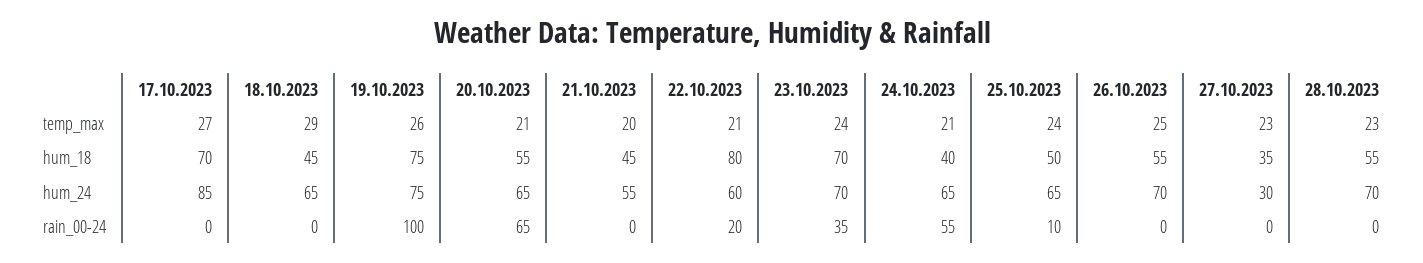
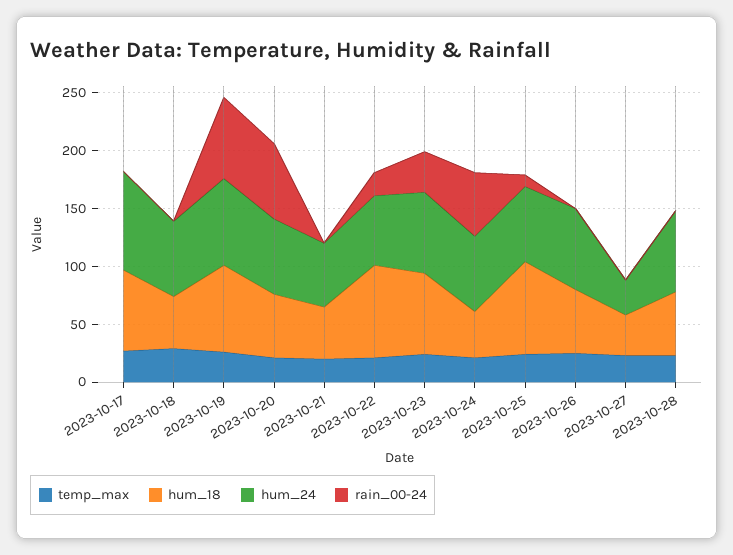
  {
    "temp_max": {
      "17.10.2023": 27,
      "18.10.2023": 29,
      "19.10.2023": 26,
      "20.10.2023": 21,
      "21.10.2023": 20,
      "22.10.2023": 21,
      "23.10.2023": 24,
      "24.10.2023": 21,
      "25.10.2023": 24,
      "26.10.2023": 25,
      "27.10.2023": 23,
      "28.10.2023": 23
    },
    "hum_18": {
      "17.10.2023": 70,
      "18.10.2023": 45,
      "19.10.2023": 75,
      "20.10.2023": 55,
      "21.10.2023": 45,
      "22.10.2023": 80,
      "23.10.2023": 70,
      "24.10.2023": 40,
-     "25.10.2023": 50,
+     "25.10.2023": 80,
      "26.10.2023": 55,
      "27.10.2023": 35,
      "28.10.2023": 55
    },
    "hum_24": {
      "17.10.2023": 85,
      "18.10.2023": 65,
      "19.10.2023": 75,
      "20.10.2023": 65,
      "21.10.2023": 55,
      "22.10.2023": 60,
      "23.10.2023": 70,
      "24.10.2023": 65,
      "25.10.2023": 65,
      "26.10.2023": 70,
      "27.10.2023": 30,
      "28.10.2023": 70
    },
    "rain_00-24": {
      "17.10.2023": 0,
      "18.10.2023": 0,
-     "19.10.2023": 100,
+     "19.10.2023": 70,
      "20.10.2023": 65,
      "21.10.2023": 0,
      "22.10.2023": 20,
      "23.10.2023": 35,
      "24.10.2023": 55,
      "25.10.2023": 10,
      "26.10.2023": 0,
      "27.10.2023": 0,
      "28.10.2023": 0
    }
  }

